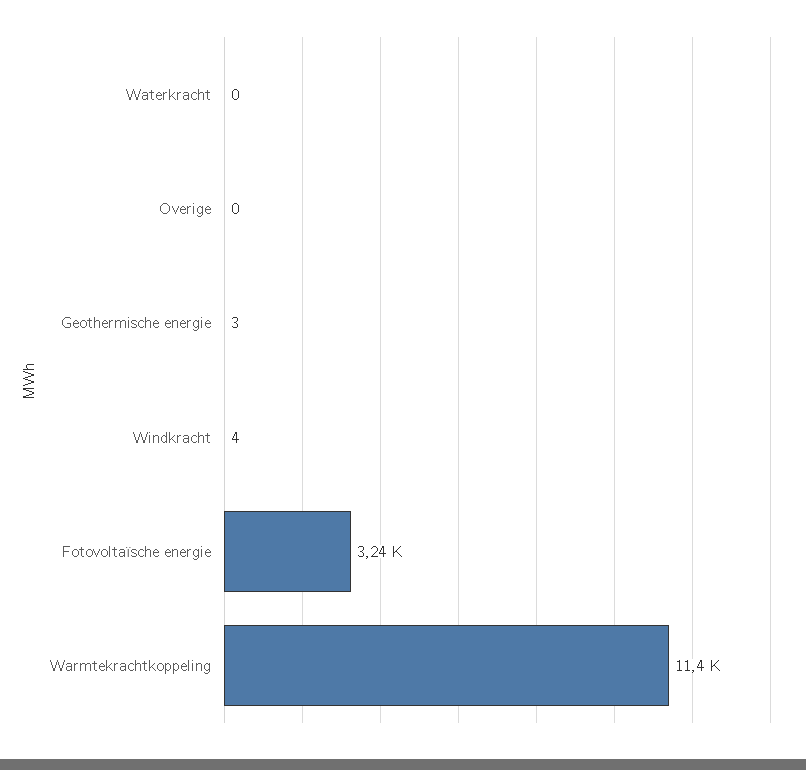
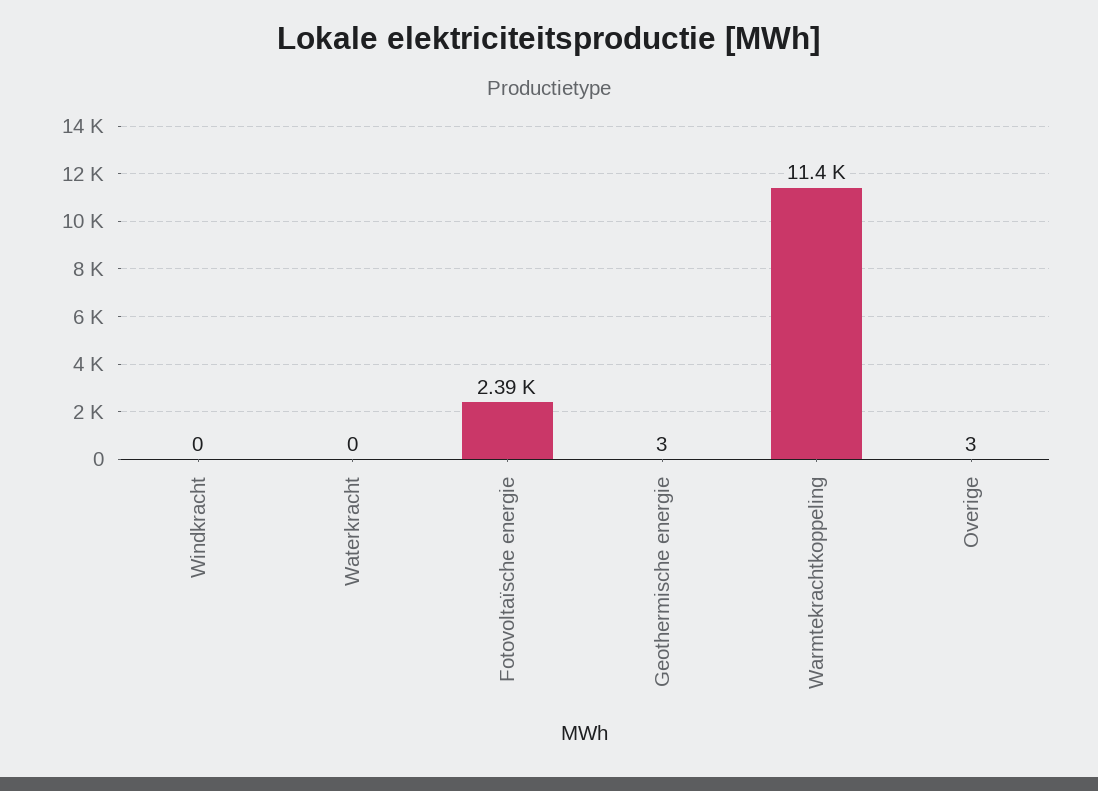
  {
    "Waterkracht": 0,
-   "Overige": 0,
+   "Overige": 3,
    "Geothermische energie": 3,
-   "Windkracht": 4,
+   "Windkracht": 0,
-   "Fotovoltaïsche energie": 3240,
+   "Fotovoltaïsche energie": 2390,
    "Warmtekrachtkoppeling": 11400
  }

